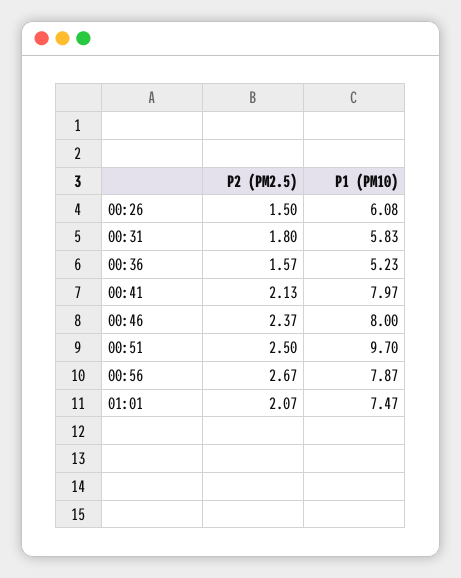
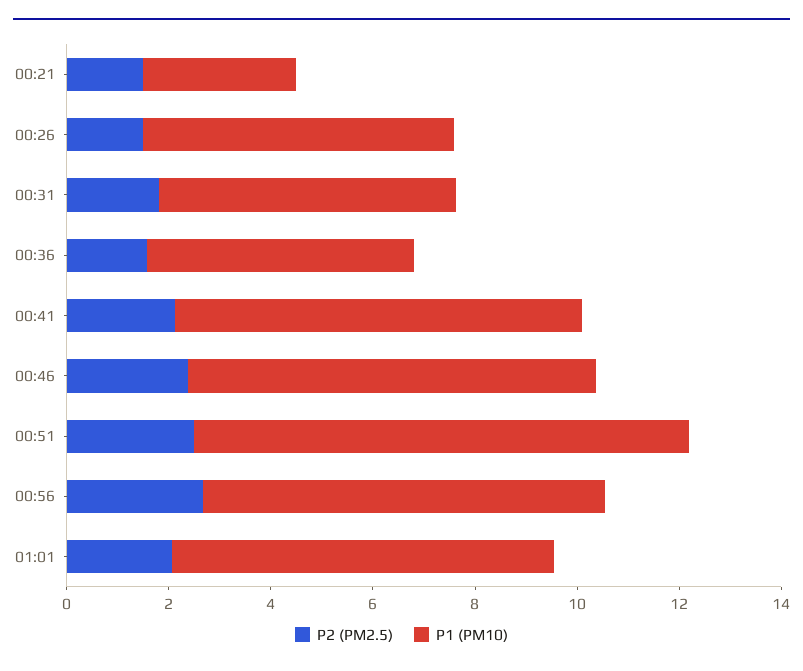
  {
    "P2 (PM2.5)": {
      "00:26": 1.5,
      "00:31": 1.8,
      "00:36": 1.57,
      "00:41": 2.13,
      "00:46": 2.37,
      "00:51": 2.5,
      "00:56": 2.67,
-     "01:01": 2.07
+     "01:01": 2.07,
+     "00:21": 1.5
    },
    "P1 (PM10)": {
      "00:26": 6.08,
      "00:31": 5.83,
      "00:36": 5.23,
      "00:41": 7.97,
      "00:46": 8,
      "00:51": 9.7,
      "00:56": 7.87,
-     "01:01": 7.47
+     "01:01": 7.47,
+     "00:21": 3
    }
  }

